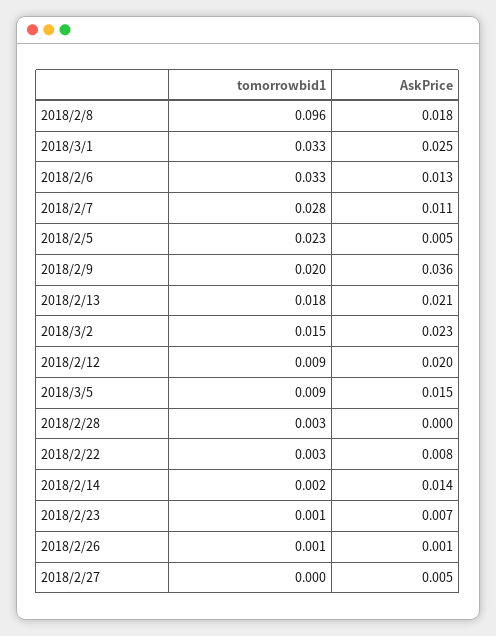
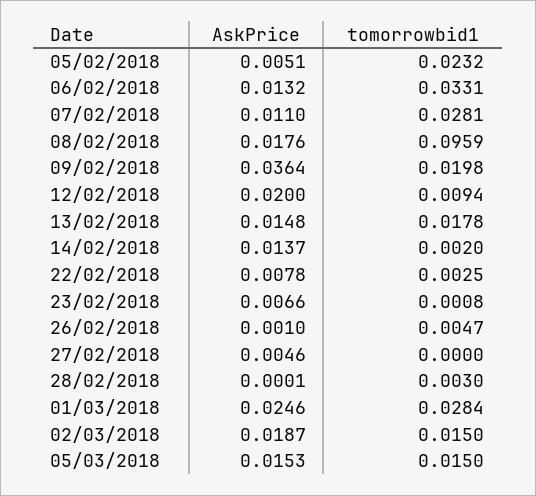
  {
    "tomorrowbid1": {
      "2018/2/8": 0.0959,
-     "2018/3/1": 0.033,
+     "2018/3/1": 0.0284,
      "2018/2/6": 0.0331,
      "2018/2/7": 0.0281,
      "2018/2/5": 0.0232,
      "2018/2/9": 0.0198,
      "2018/2/13": 0.0178,
      "2018/3/2": 0.015,
      "2018/2/12": 0.0094,
-     "2018/3/5": 0.009,
+     "2018/3/5": 0.015,
      "2018/2/28": 0.003,
      "2018/2/22": 0.0025,
      "2018/2/14": 0.002,
      "2018/2/23": 0.0008,
-     "2018/2/26": 0.001,
+     "2018/2/26": 0.0047,
      "2018/2/27": 0
    },
    "AskPrice": {
      "2018/2/8": 0.0176,
      "2018/3/1": 0.0246,
      "2018/2/6": 0.0132,
      "2018/2/7": 0.011,
      "2018/2/5": 0.0051,
      "2018/2/9": 0.0364,
-     "2018/2/13": 0.021,
+     "2018/2/13": 0.0148,
-     "2018/3/2": 0.023,
+     "2018/3/2": 0.0187,
      "2018/2/12": 0.02,
      "2018/3/5": 0.0153,
      "2018/2/28": 0.0001,
      "2018/2/22": 0.0078,
      "2018/2/14": 0.0137,
      "2018/2/23": 0.0066,
      "2018/2/26": 0.001,
      "2018/2/27": 0.0046
    }
  }

